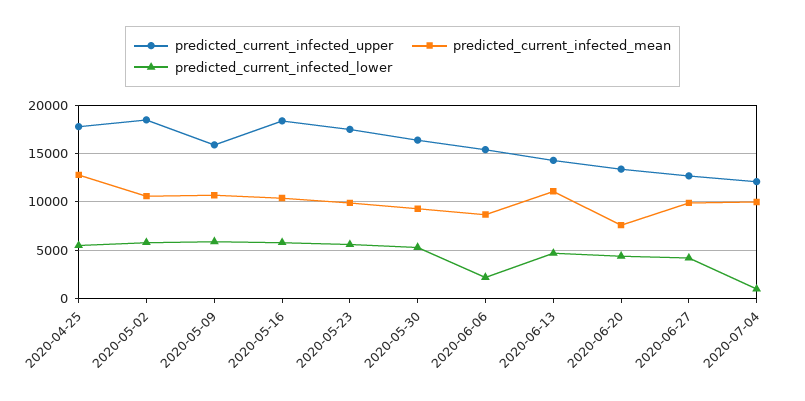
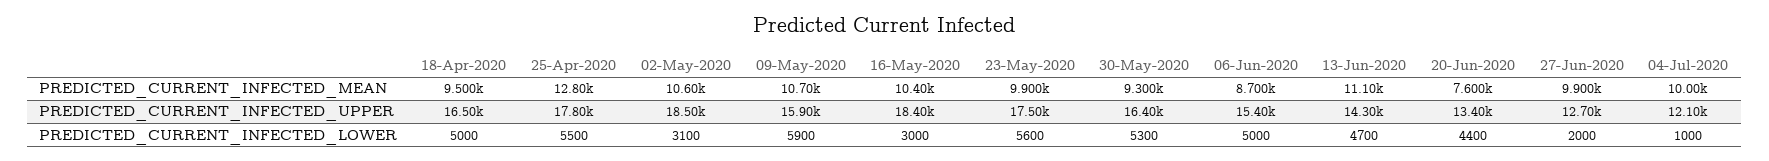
  {
    "predicted_current_infected_upper": {
      "2020-04-25": 17800,
      "2020-05-02": 18500,
      "2020-05-09": 15900,
      "2020-05-16": 18400,
      "2020-05-23": 17500,
      "2020-05-30": 16400,
      "2020-06-06": 15400,
      "2020-06-13": 14300,
      "2020-06-20": 13400,
      "2020-06-27": 12700,
-     "2020-07-04": 12100
+     "2020-07-04": 12100,
+     "18-Apr-2020": 16500
    },
    "predicted_current_infected_mean": {
      "2020-04-25": 12800,
      "2020-05-02": 10600,
      "2020-05-09": 10700,
      "2020-05-16": 10400,
      "2020-05-23": 9900,
      "2020-05-30": 9300,
      "2020-06-06": 8700,
      "2020-06-13": 11100,
      "2020-06-20": 7600,
      "2020-06-27": 9900,
-     "2020-07-04": 10000
+     "2020-07-04": 10000,
+     "18-Apr-2020": 9500
    },
    "predicted_current_infected_lower": {
      "2020-04-25": 5500,
-     "2020-05-02": 6000,
+     "2020-05-02": 3100,
      "2020-05-09": 5900,
-     "2020-05-16": 6000,
+     "2020-05-16": 3000,
      "2020-05-23": 5600,
      "2020-05-30": 5300,
-     "2020-06-06": 2000,
+     "2020-06-06": 5000,
      "2020-06-13": 4700,
      "2020-06-20": 4400,
-     "2020-06-27": 4000,
+     "2020-06-27": 2000,
-     "2020-07-04": 1000
+     "2020-07-04": 1000,
+     "18-Apr-2020": 5000
    }
  }

